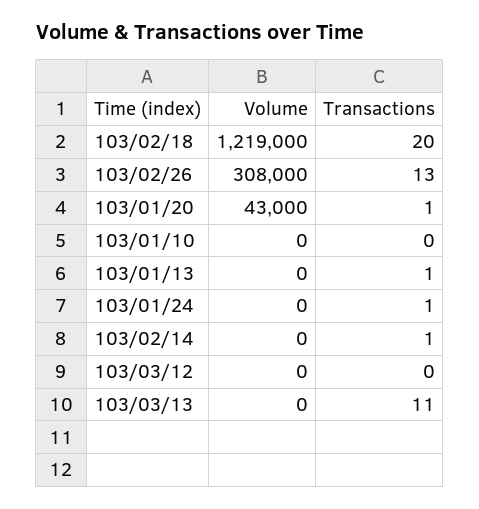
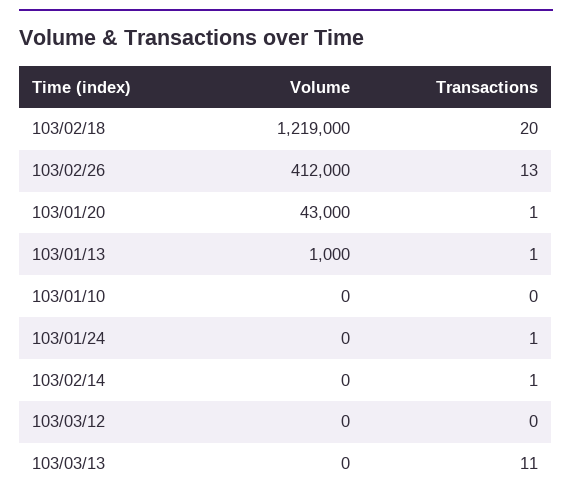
  {
    "Volume": {
      "103/02/18": 1219000,
-     "103/02/26": 308000,
+     "103/02/26": 412000,
      "103/01/20": 43000,
      "103/01/10": 0,
-     "103/01/13": 0,
+     "103/01/13": 1000,
      "103/01/24": 0,
      "103/02/14": 0,
      "103/03/12": 0,
      "103/03/13": 0
    },
    "Transactions": {
      "103/02/18": 20,
      "103/02/26": 13,
      "103/01/20": 1,
      "103/01/10": 0,
      "103/01/13": 1,
      "103/01/24": 1,
      "103/02/14": 1,
      "103/03/12": 0,
      "103/03/13": 11
    }
  }

